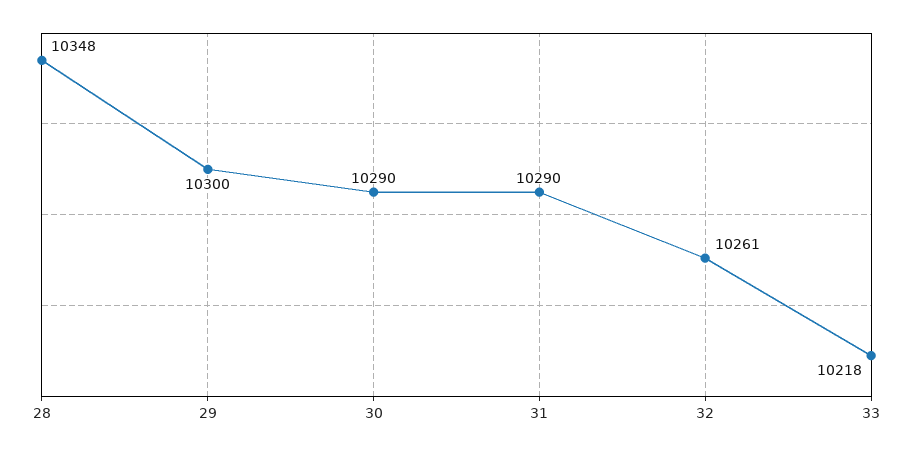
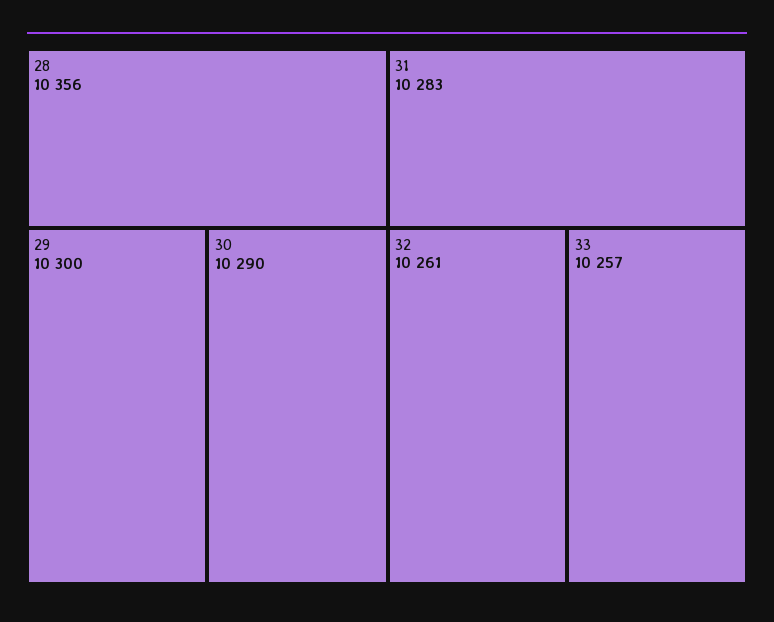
  {
-   "28": 10348,
+   "28": 10356,
    "29": 10300,
    "30": 10290,
-   "31": 10290,
+   "31": 10283,
    "32": 10261,
-   "33": 10218
+   "33": 10257
  }

